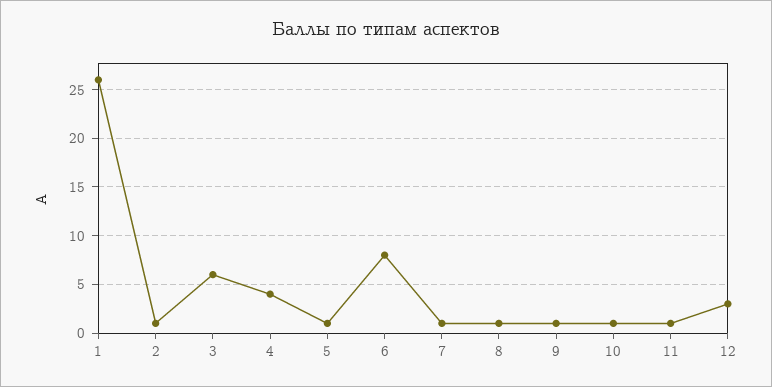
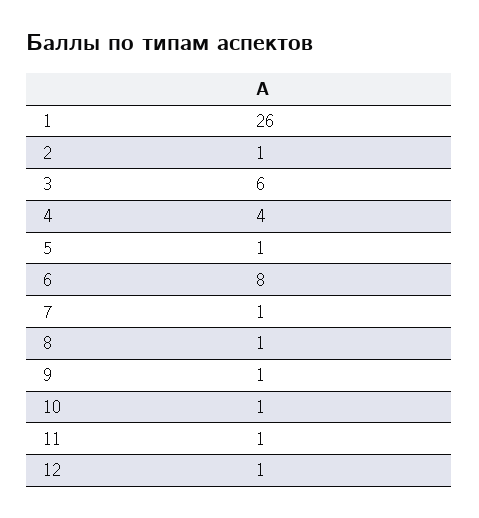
  {
    "1": 26,
    "2": 1,
    "3": 6,
    "4": 4,
    "5": 1,
    "6": 8,
    "7": 1,
    "8": 1,
    "9": 1,
    "10": 1,
    "11": 1,
-   "12": 3
+   "12": 1
  }

